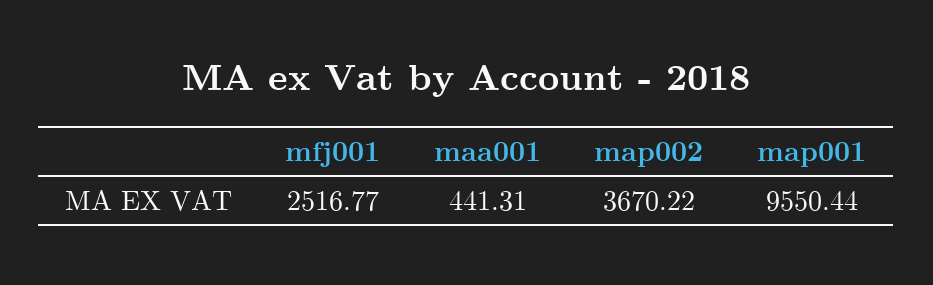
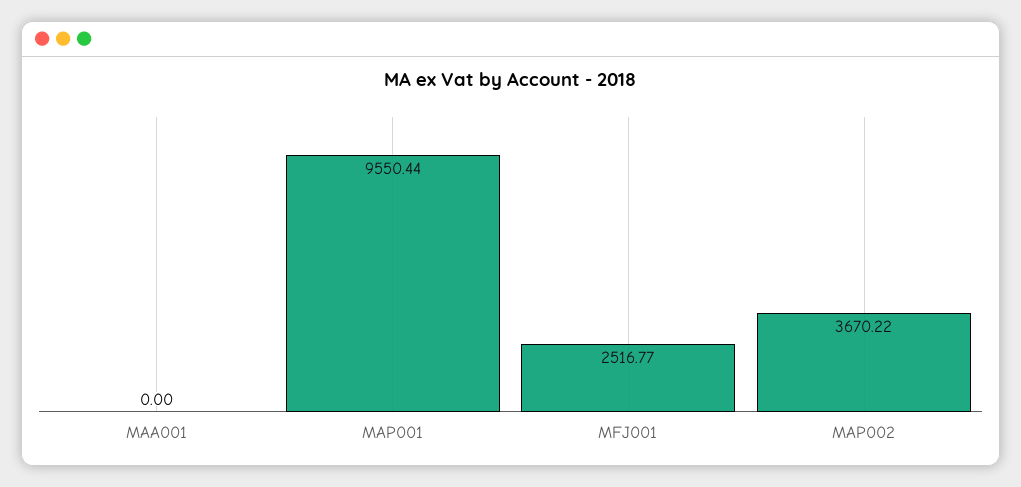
  {
    "mfj001": 2516.77,
-   "maa001": 441.31,
+   "maa001": 0,
    "map002": 3670.22,
    "map001": 9550.44
  }

